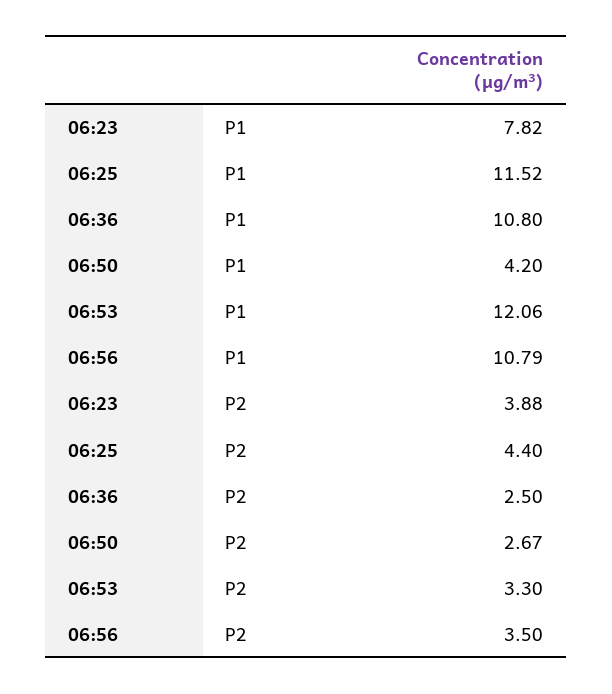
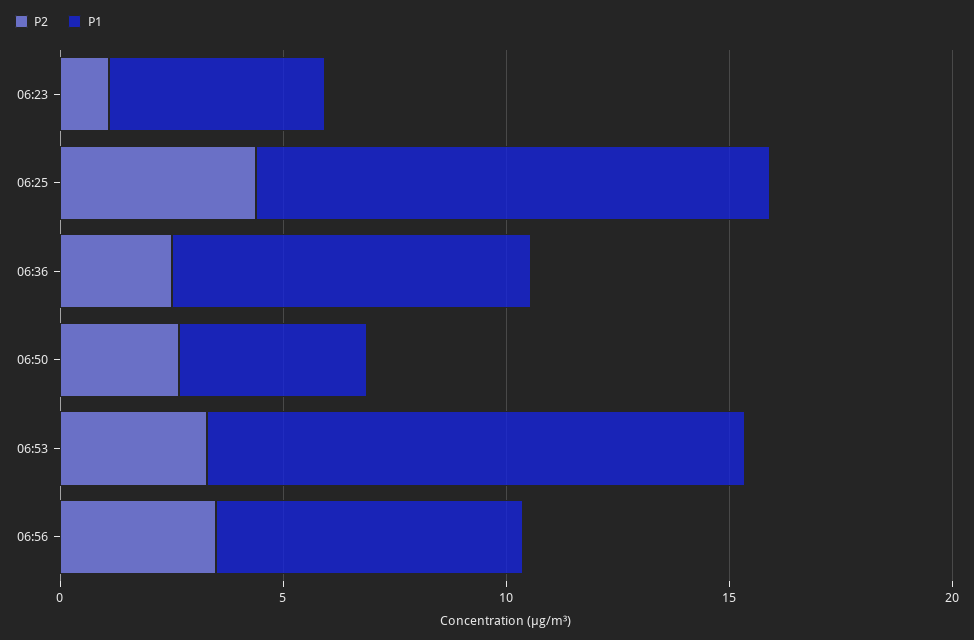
  {
    "P1": {
-     "06:23": 7.82,
+     "06:23": 5,
      "06:25": 11.52,
-     "06:36": 10.8,
+     "06:36": 8,
      "06:50": 4.2,
      "06:53": 12.06,
-     "06:56": 10.79
+     "06:56": 7
    },
    "P2": {
-     "06:23": 3.88,
+     "06:23": 1,
      "06:25": 4.4,
      "06:36": 2.5,
      "06:50": 2.67,
      "06:53": 3.3,
      "06:56": 3.5
    }
  }

